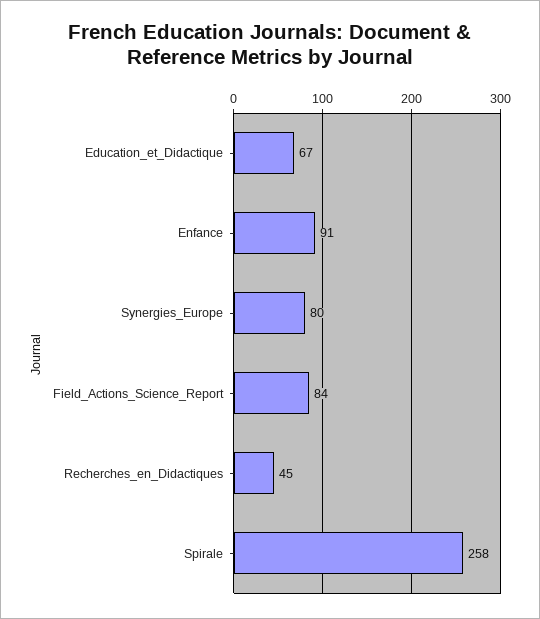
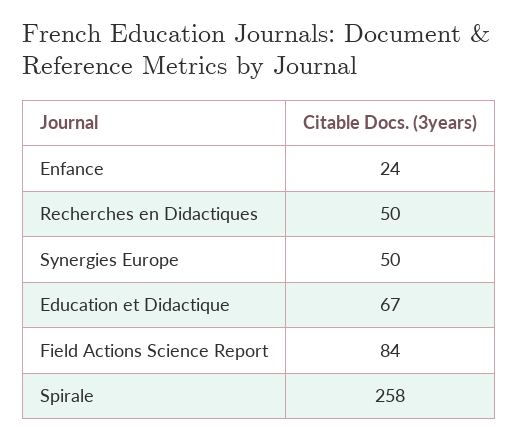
  {
    "Education_et_Didactique": 67,
-   "Enfance": 91,
+   "Enfance": 24,
-   "Synergies_Europe": 80,
+   "Synergies_Europe": 50,
    "Field_Actions_Science_Report": 84,
-   "Recherches_en_Didactiques": 45,
+   "Recherches_en_Didactiques": 50,
    "Spirale": 258
  }

